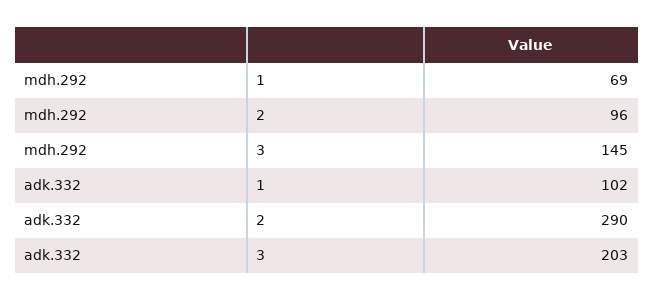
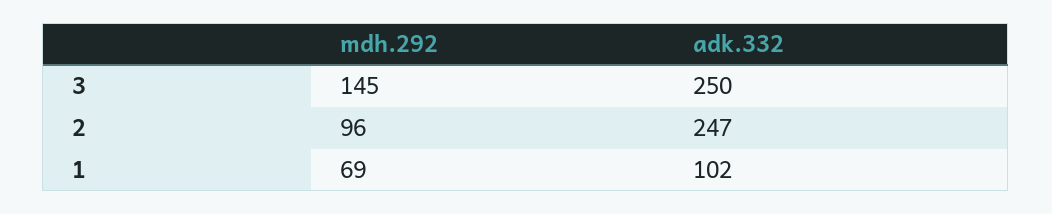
  {
    "mdh.292": {
      "1": 69,
      "2": 96,
      "3": 145
    },
    "adk.332": {
      "1": 102,
-     "2": 290,
+     "2": 247,
-     "3": 203
+     "3": 250
    }
  }

